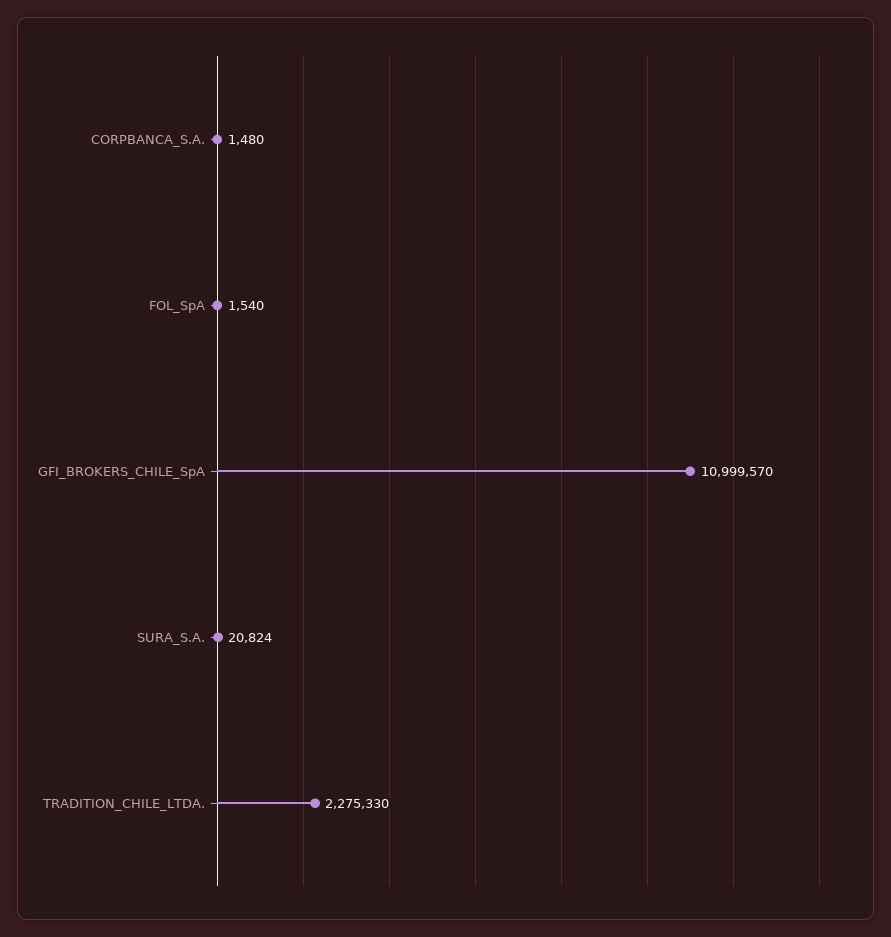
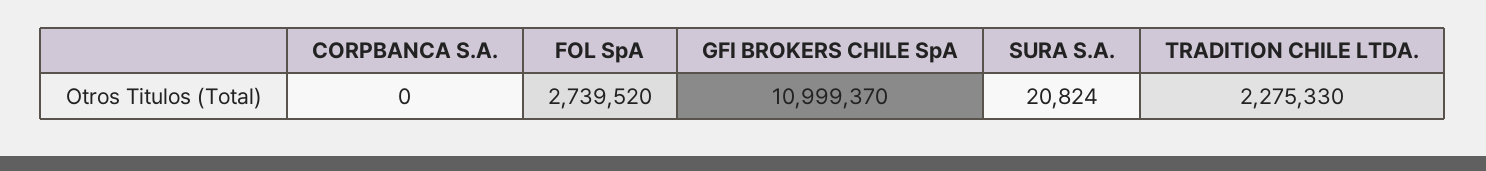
  {
-   "CORPBANCA_S.A.": 1480,
+   "CORPBANCA_S.A.": 0,
-   "FOL_SpA": 1540,
+   "FOL_SpA": 2739520,
-   "GFI_BROKERS_CHILE_SpA": 10999570,
+   "GFI_BROKERS_CHILE_SpA": 10999370,
    "SURA_S.A.": 20824,
    "TRADITION_CHILE_LTDA.": 2275330
  }

